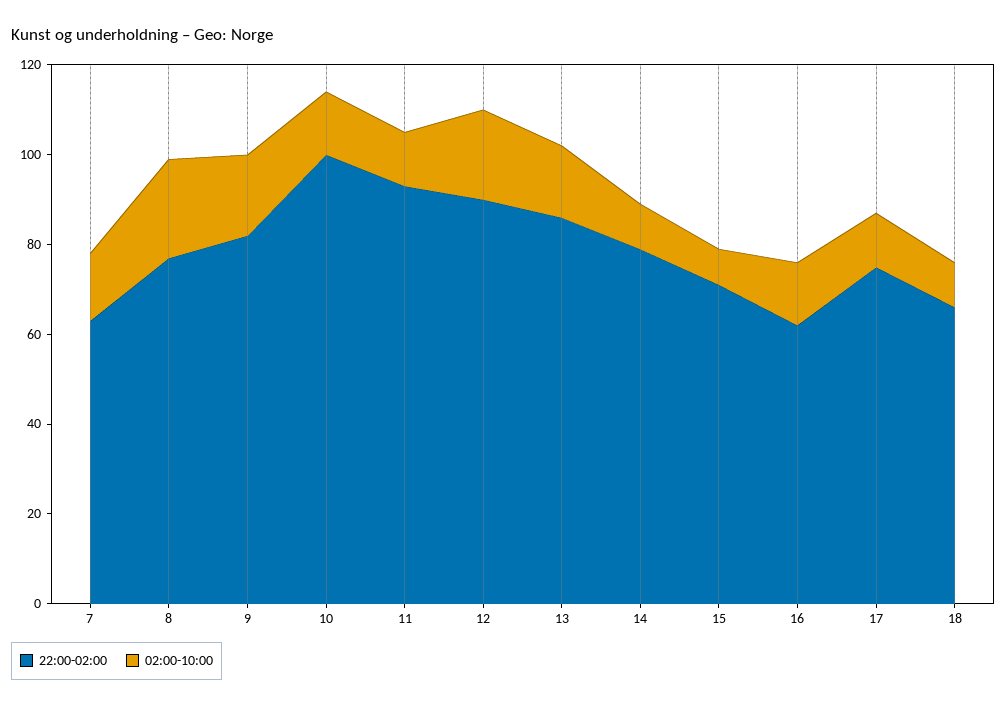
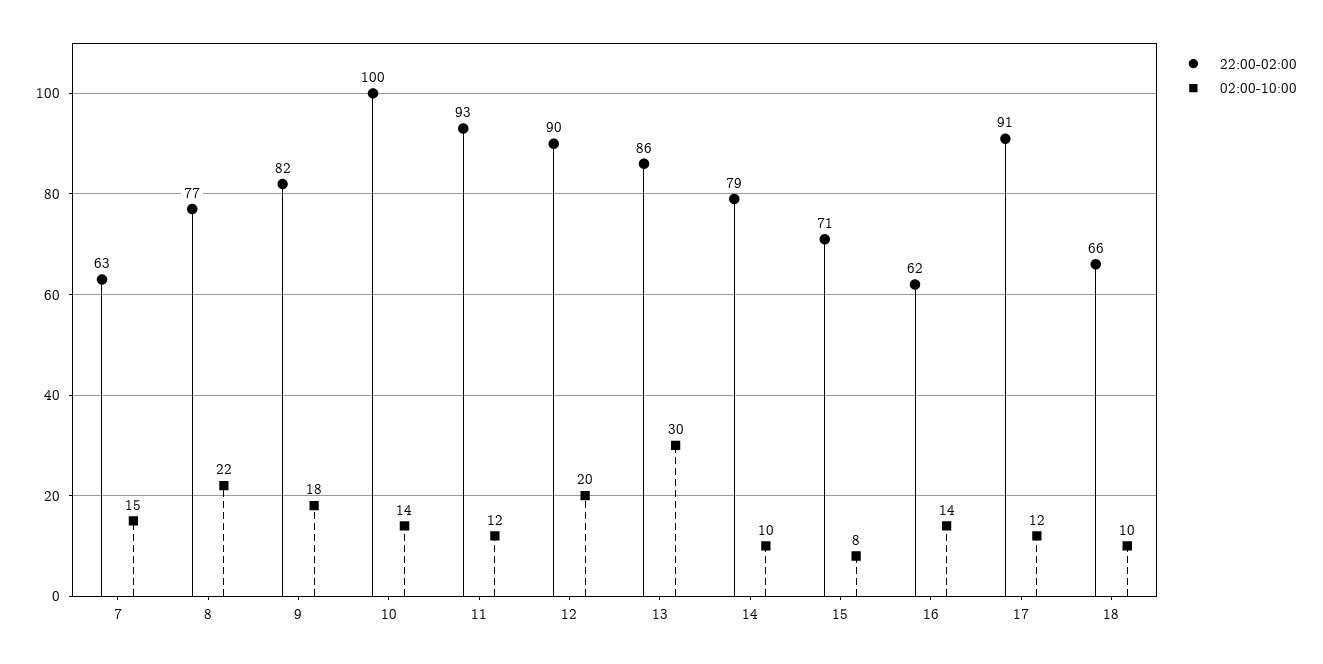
  {
    "22:00-02:00": {
      "7": 63,
      "8": 77,
      "9": 82,
      "10": 100,
      "11": 93,
      "12": 90,
      "13": 86,
      "14": 79,
      "15": 71,
      "16": 62,
-     "17": 75,
+     "17": 91,
      "18": 66
    },
    "02:00-10:00": {
      "7": 15,
      "8": 22,
      "9": 18,
      "10": 14,
      "11": 12,
      "12": 20,
-     "13": 15,
+     "13": 30,
      "14": 10,
      "15": 8,
      "16": 14,
      "17": 12,
      "18": 10
    }
  }

